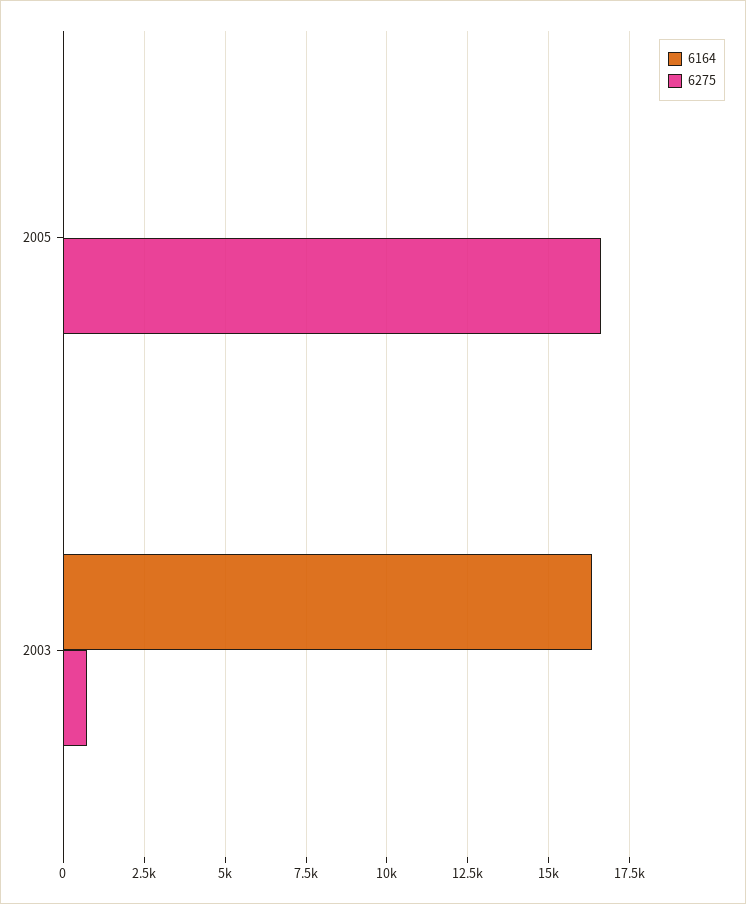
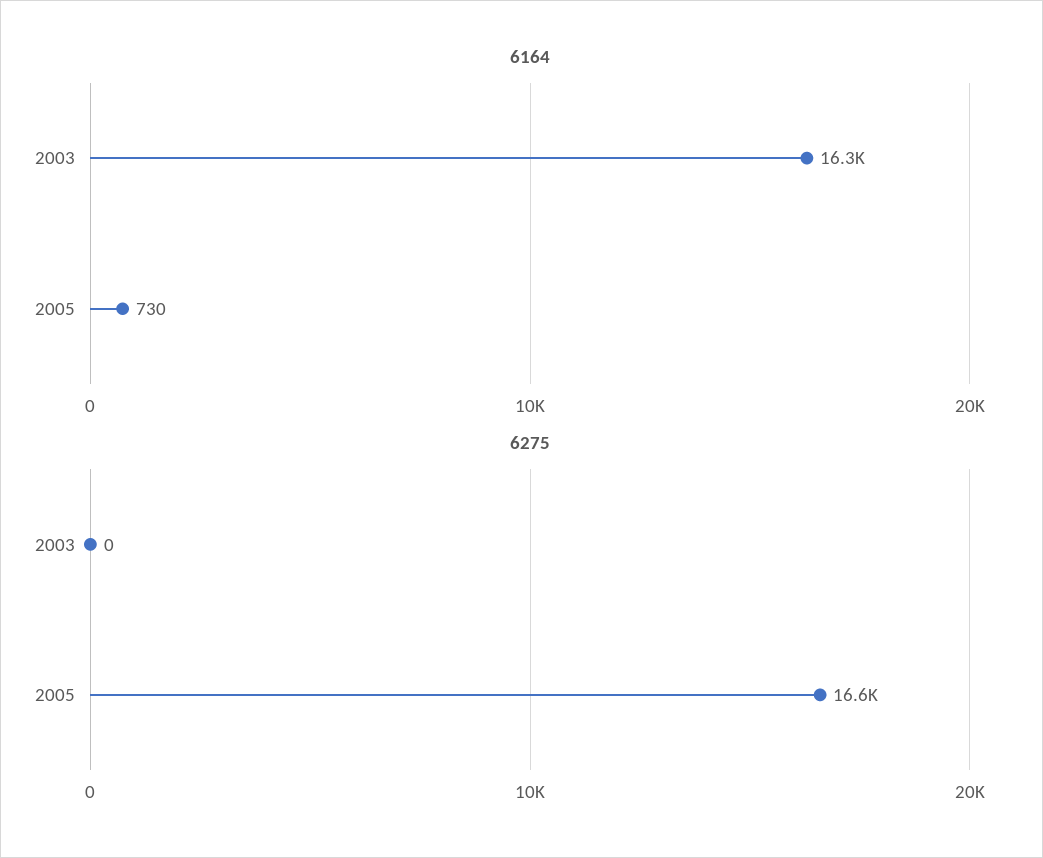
  {
    "6164": {
-     "2005": 0,
+     "2005": 730,
      "2003": 16300
    },
    "6275": {
      "2005": 16600,
-     "2003": 750
+     "2003": 0
    }
  }

